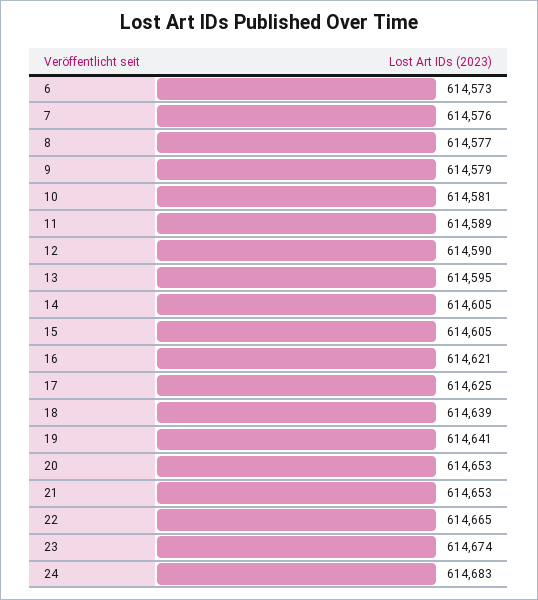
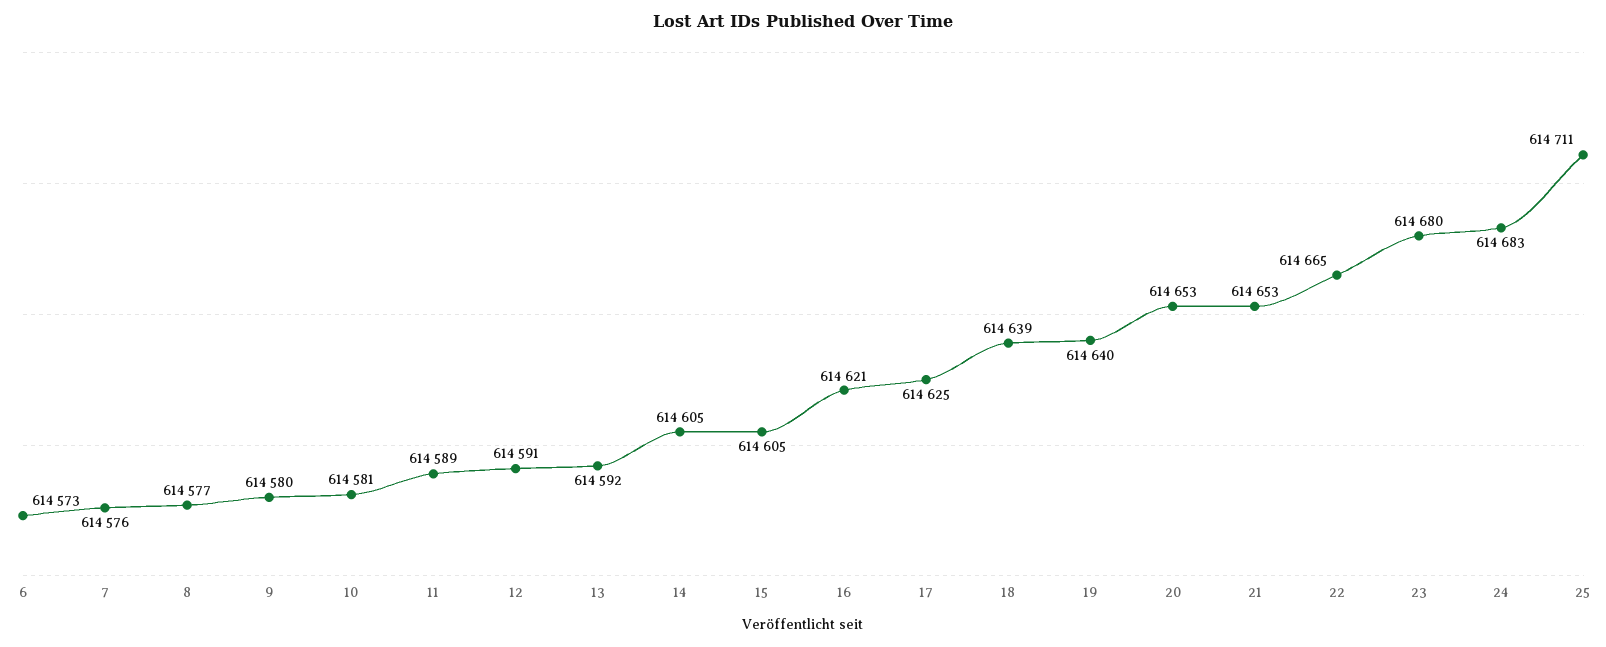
  {
    "6": 614573,
    "7": 614576,
    "8": 614577,
-   "9": 614579,
+   "9": 614580,
    "10": 614581,
    "11": 614589,
-   "12": 614590,
+   "12": 614591,
-   "13": 614595,
+   "13": 614592,
    "14": 614605,
    "15": 614605,
    "16": 614621,
    "17": 614625,
    "18": 614639,
-   "19": 614641,
+   "19": 614640,
    "20": 614653,
    "21": 614653,
    "22": 614665,
-   "23": 614674,
+   "23": 614680,
-   "24": 614683
+   "24": 614683,
+   "25": 614711
  }

